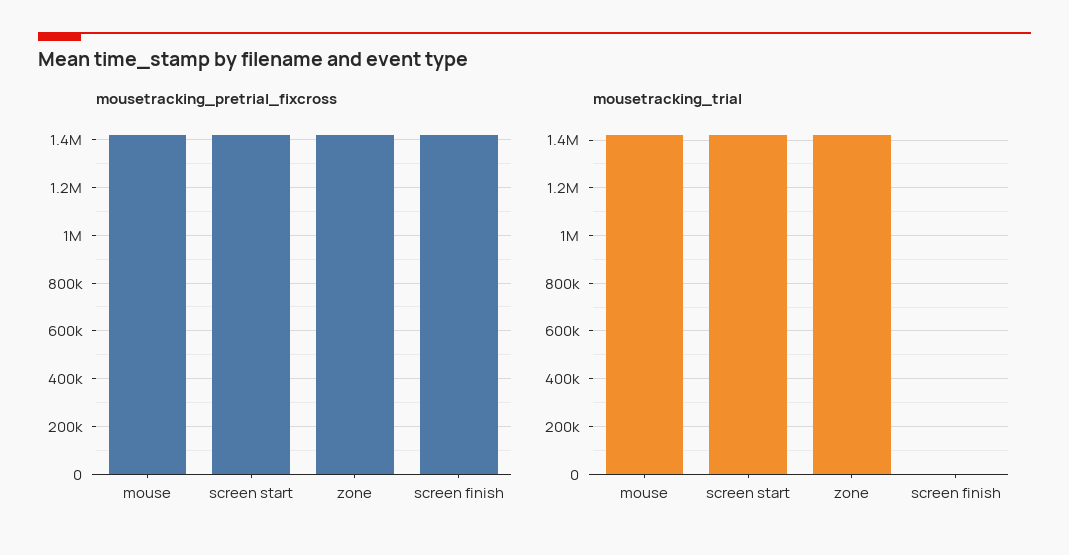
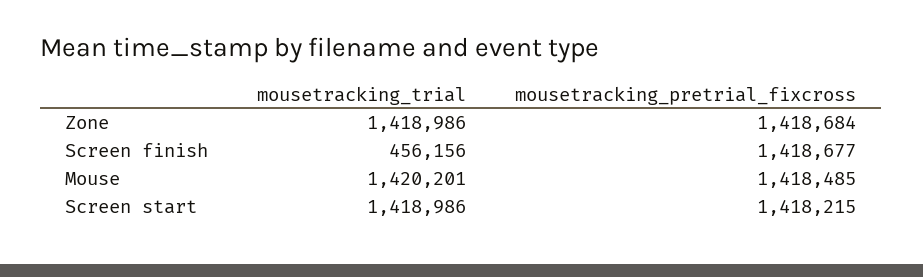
  {
    "mousetracking_pretrial_fixcross": {
      "mouse": 1418485,
      "screen start": 1418215,
      "zone": 1418684,
      "screen finish": 1418677
    },
    "mousetracking_trial": {
      "mouse": 1420201,
      "screen start": 1418986,
      "zone": 1418986,
-     "screen finish": 0
+     "screen finish": 456156
    }
  }

